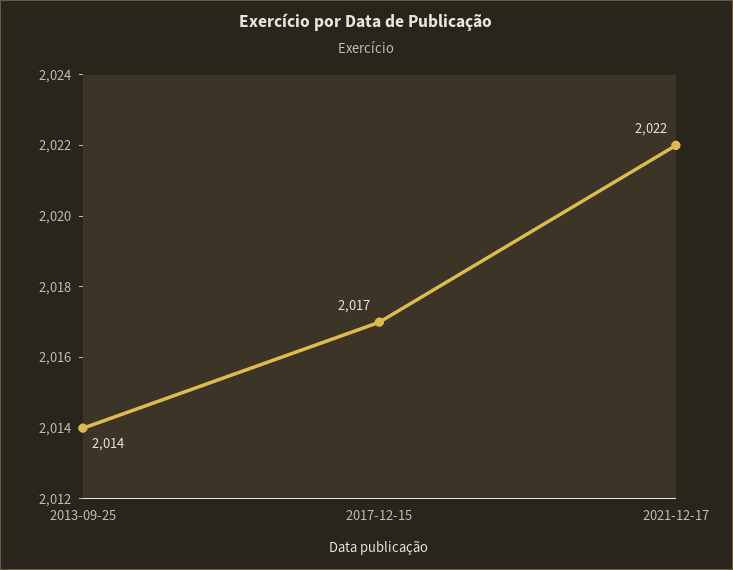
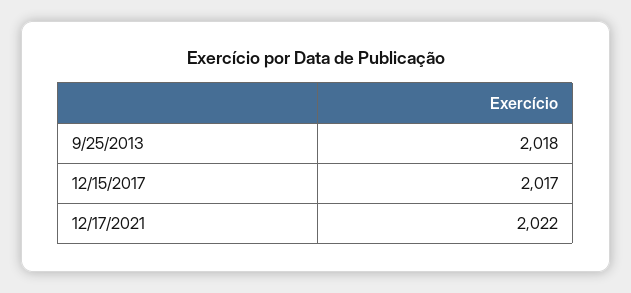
  {
-   "2013-09-25": 2014,
+   "2013-09-25": 2018,
    "2017-12-15": 2017,
    "2021-12-17": 2022
  }

